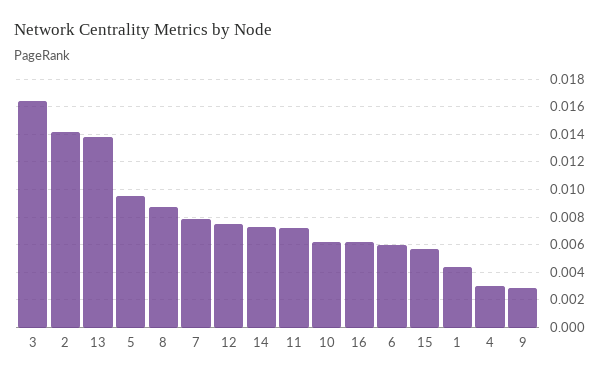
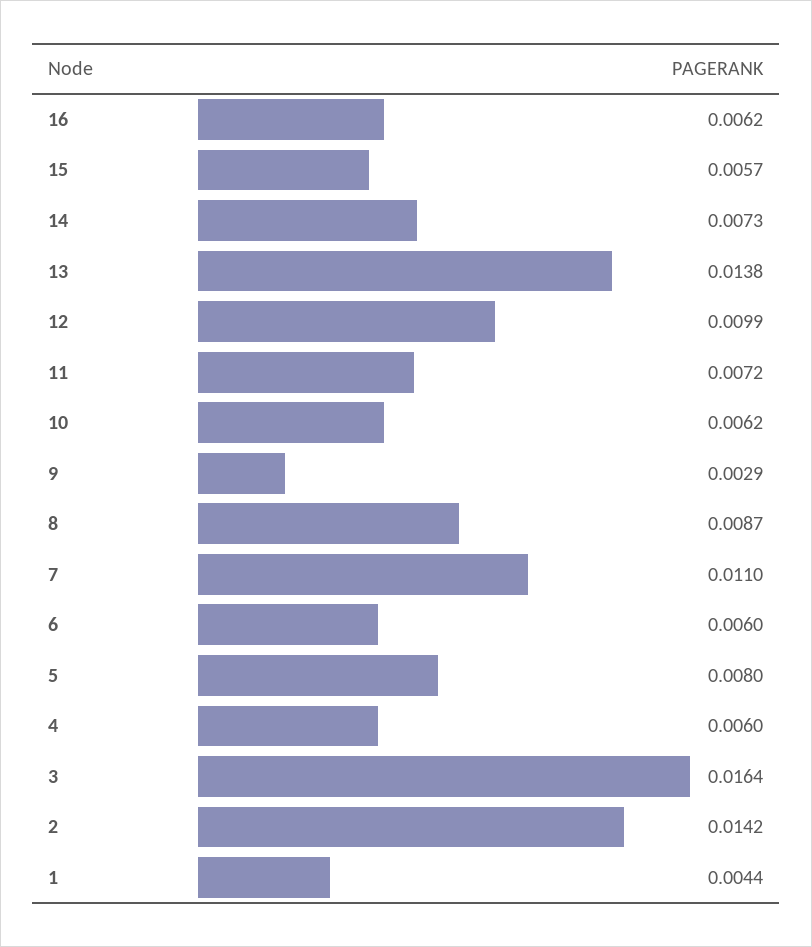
  {
    "3": 0.0164,
    "2": 0.0142,
    "13": 0.0138,
-   "5": 0.0095,
+   "5": 0.008,
    "8": 0.0087,
-   "7": 0.008,
+   "7": 0.011,
-   "12": 0.0075,
+   "12": 0.0099,
    "14": 0.0073,
    "11": 0.0072,
    "10": 0.0062,
    "16": 0.0062,
    "6": 0.006,
    "15": 0.0057,
    "1": 0.0044,
-   "4": 0.003,
+   "4": 0.006,
    "9": 0.0029
  }

